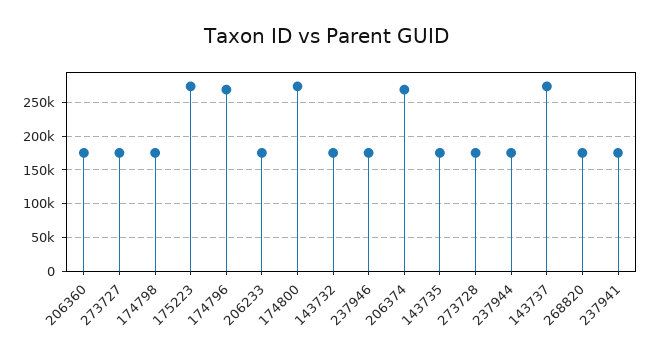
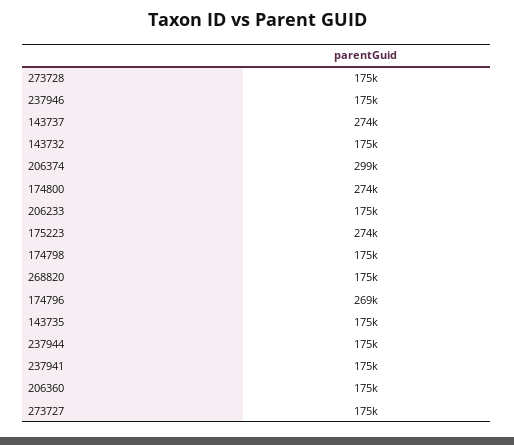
  {
    "206360": 175000,
    "273727": 175000,
    "174798": 175000,
    "175223": 274000,
    "174796": 269000,
    "206233": 175000,
    "174800": 274000,
    "143732": 175000,
    "237946": 175000,
-   "206374": 270000,
+   "206374": 299000,
    "143735": 175000,
    "273728": 175000,
    "237944": 175000,
    "143737": 274000,
    "268820": 175000,
    "237941": 175000
  }

